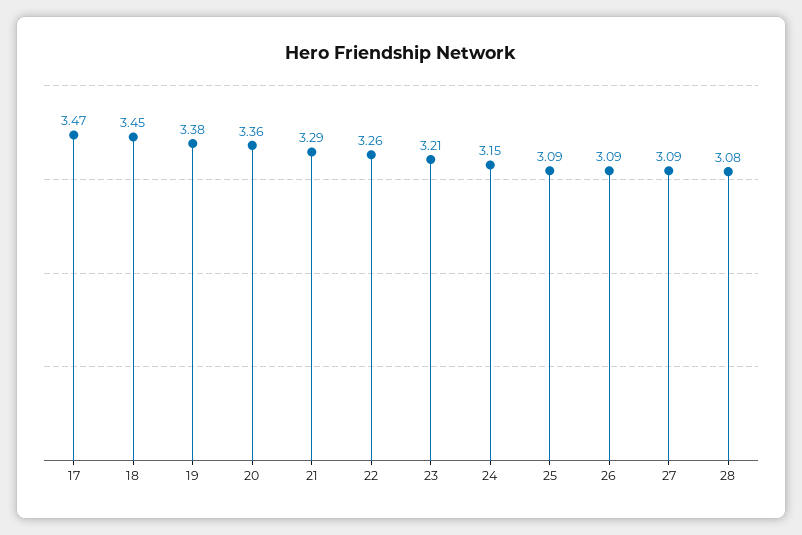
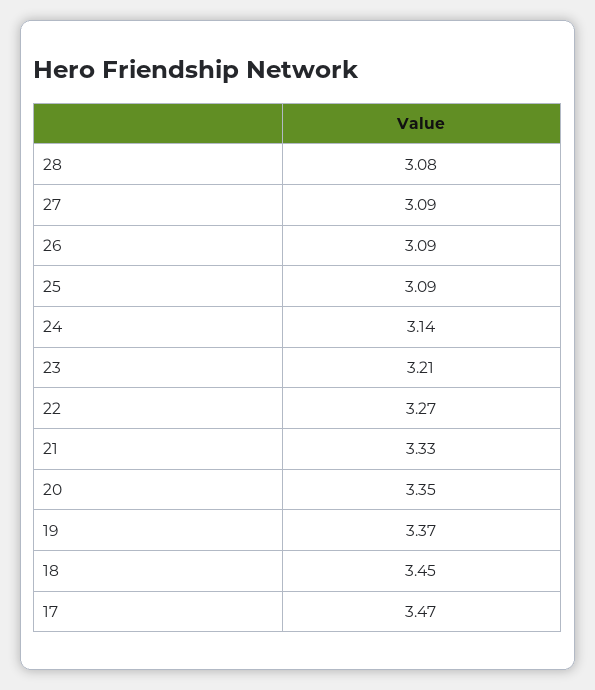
  {
    "17": 3.47,
    "18": 3.45,
-   "19": 3.38,
+   "19": 3.37,
-   "20": 3.36,
+   "20": 3.35,
-   "21": 3.29,
+   "21": 3.33,
-   "22": 3.26,
+   "22": 3.27,
    "23": 3.21,
-   "24": 3.15,
+   "24": 3.14,
    "25": 3.09,
    "26": 3.09,
    "27": 3.09,
    "28": 3.08
  }

